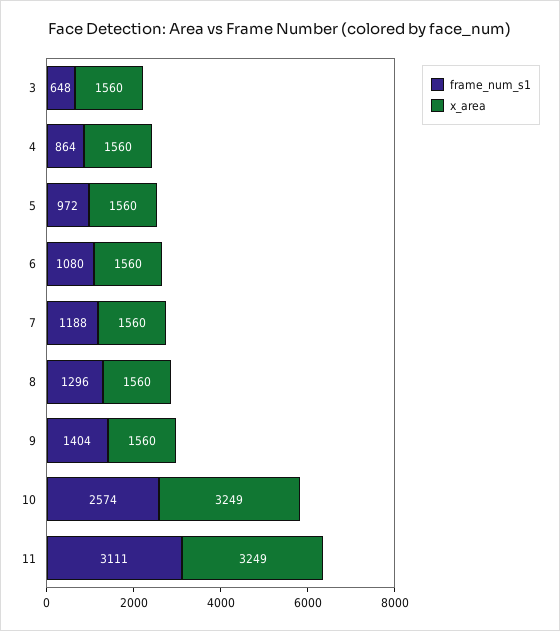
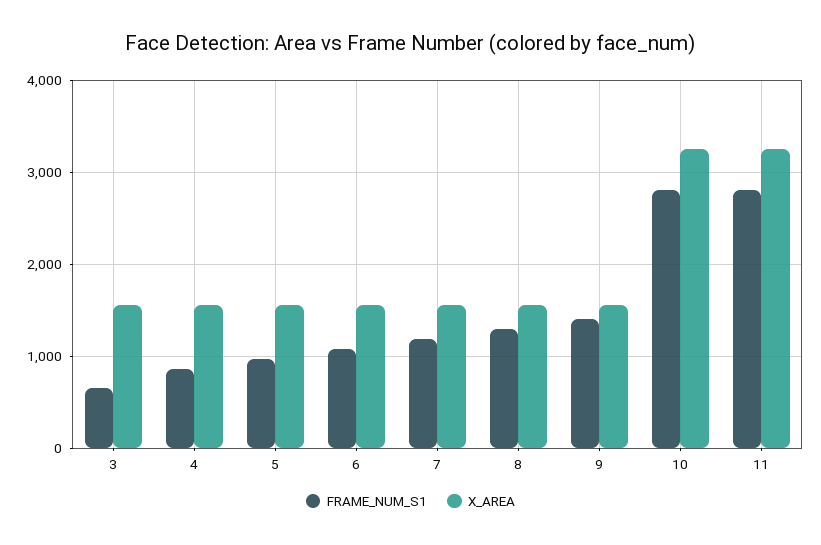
  {
    "frame_num_s1": {
      "3": 648,
      "4": 864,
      "5": 972,
      "6": 1080,
      "7": 1188,
      "8": 1296,
      "9": 1404,
-     "10": 2574,
+     "10": 2800,
-     "11": 3111
+     "11": 2800
    },
    "x_area": {
      "3": 1560,
      "4": 1560,
      "5": 1560,
      "6": 1560,
      "7": 1560,
      "8": 1560,
      "9": 1560,
      "10": 3249,
      "11": 3249
    }
  }

